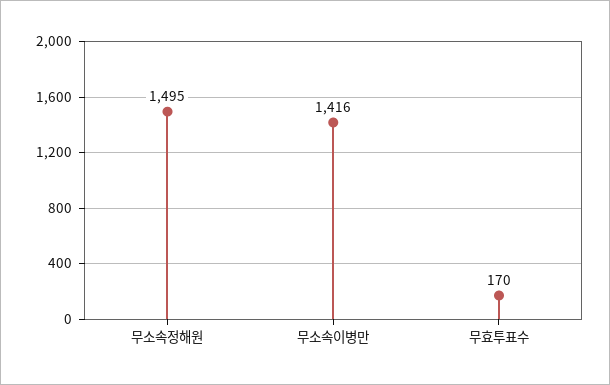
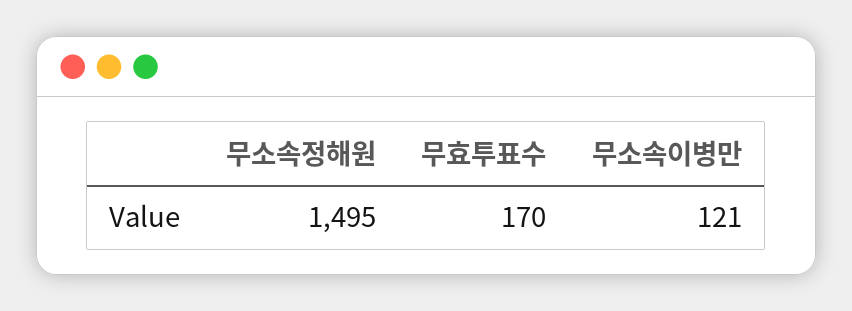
  {
    "무소속정해원": 1495,
-   "무소속이병만": 1416,
+   "무소속이병만": 121,
    "무효투표수": 170
  }

